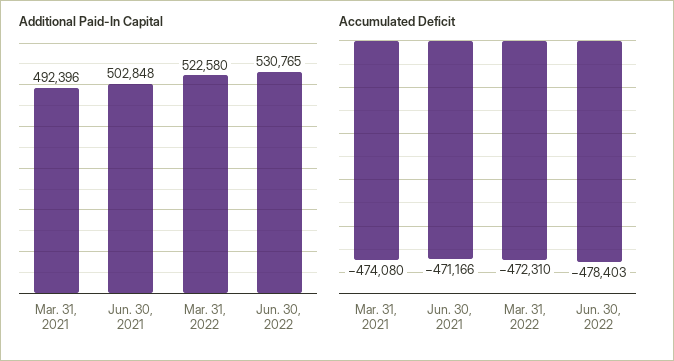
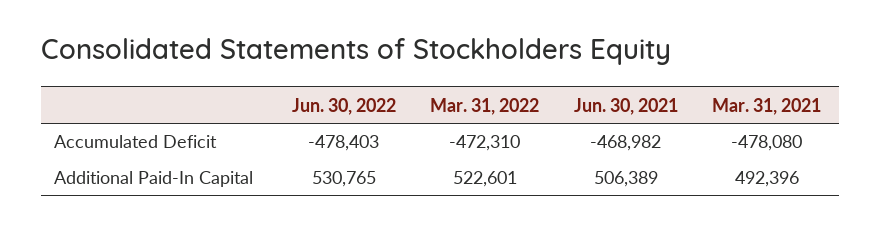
  {
    "Additional Paid-In Capital": {
      "Mar. 31, 2021": 492396,
-     "Jun. 30, 2021": 502848,
+     "Jun. 30, 2021": 506389,
-     "Mar. 31, 2022": 522580,
+     "Mar. 31, 2022": 522601,
      "Jun. 30, 2022": 530765
    },
    "Accumulated Deficit": {
-     "Mar. 31, 2021": -474080,
+     "Mar. 31, 2021": -478080,
-     "Jun. 30, 2021": -471166,
+     "Jun. 30, 2021": -468982,
      "Mar. 31, 2022": -472310,
      "Jun. 30, 2022": -478403
    }
  }

